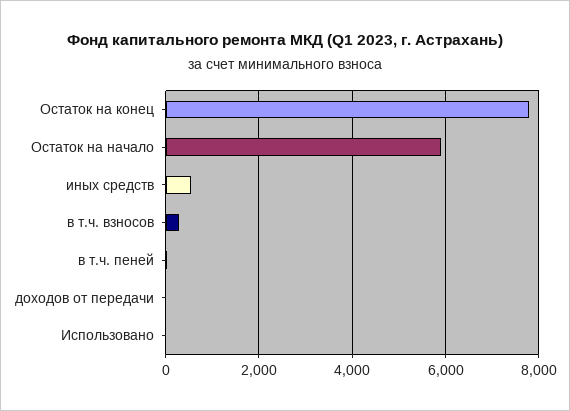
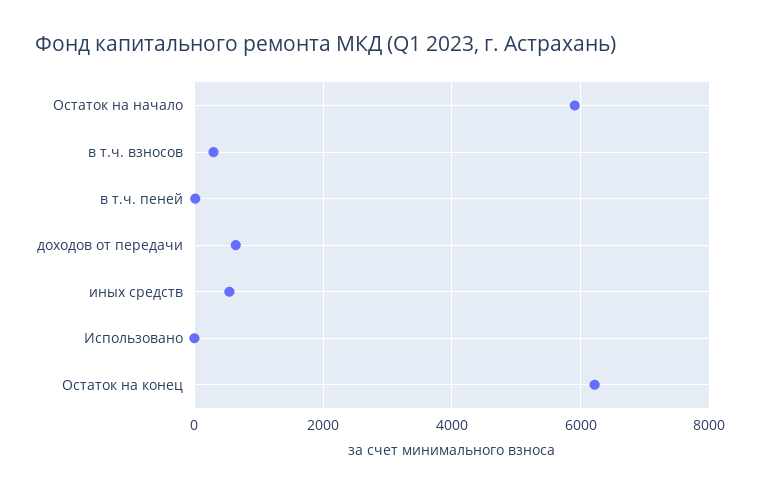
  {
-   "Остаток на конец": 7800,
+   "Остаток на конец": 6200,
    "Остаток на начало": 6000,
    "иных средств": 600,
    "в т.ч. взносов": 200,
    "в т.ч. пеней": 0,
-   "доходов от передачи": 0,
+   "доходов от передачи": 600,
    "Использовано": 0
  }

